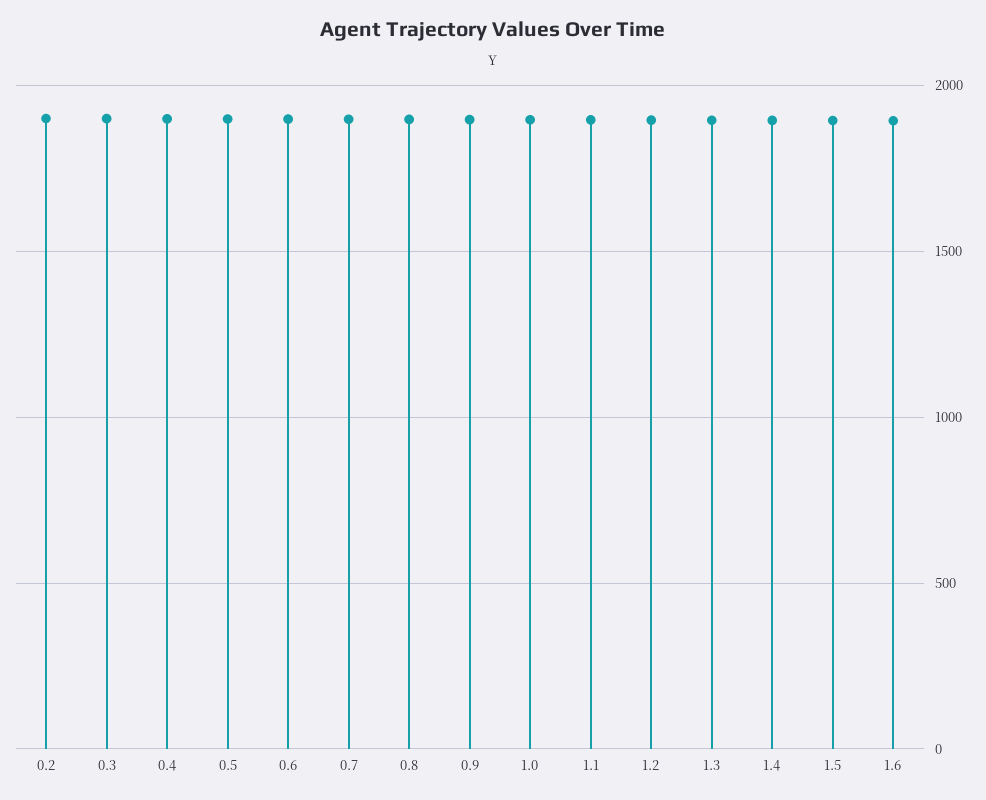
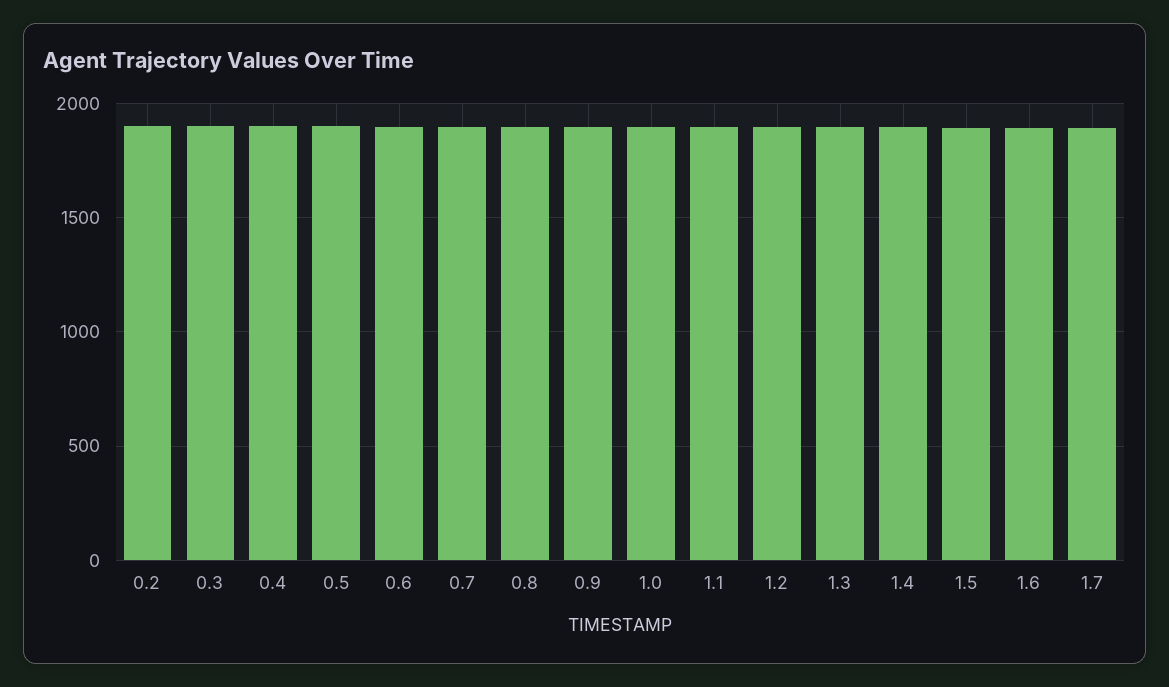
  {
    "0.2": 1900,
    "0.3": 1900,
    "0.4": 1900,
    "0.5": 1900,
    "0.6": 1900,
    "0.7": 1900,
    "0.8": 1900,
    "0.9": 1900,
    "1.0": 1900,
    "1.1": 1900,
    "1.2": 1900,
    "1.3": 1900,
    "1.4": 1900,
    "1.5": 1900,
-   "1.6": 1900
+   "1.6": 1900,
+   "1.7": 1900
  }

